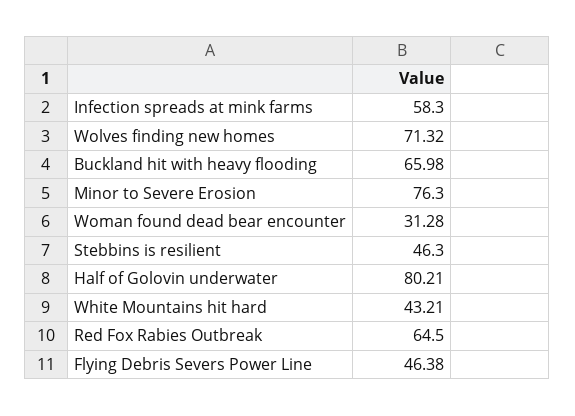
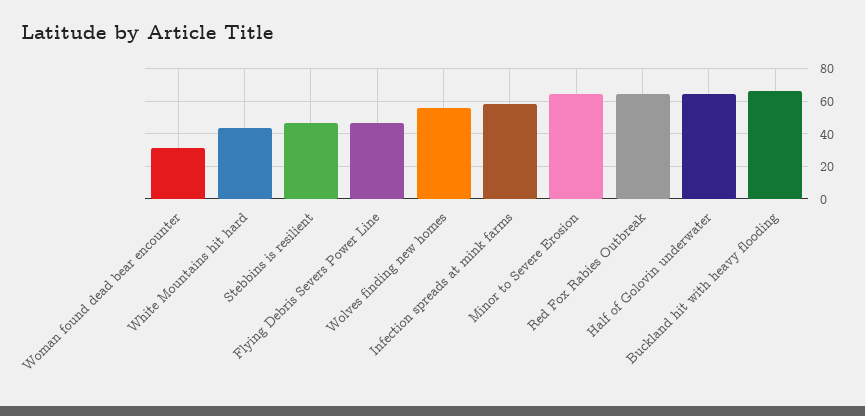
  {
    "Infection spreads at mink farms": 58.3,
-   "Wolves finding new homes": 71.32,
+   "Wolves finding new homes": 55,
    "Buckland hit with heavy flooding": 65.98,
-   "Minor to Severe Erosion": 76.3,
+   "Minor to Severe Erosion": 65,
    "Woman found dead bear encounter": 31.28,
    "Stebbins is resilient": 46.3,
-   "Half of Golovin underwater": 80.21,
+   "Half of Golovin underwater": 65,
    "White Mountains hit hard": 43.21,
    "Red Fox Rabies Outbreak": 64.5,
    "Flying Debris Severs Power Line": 46.38
  }

